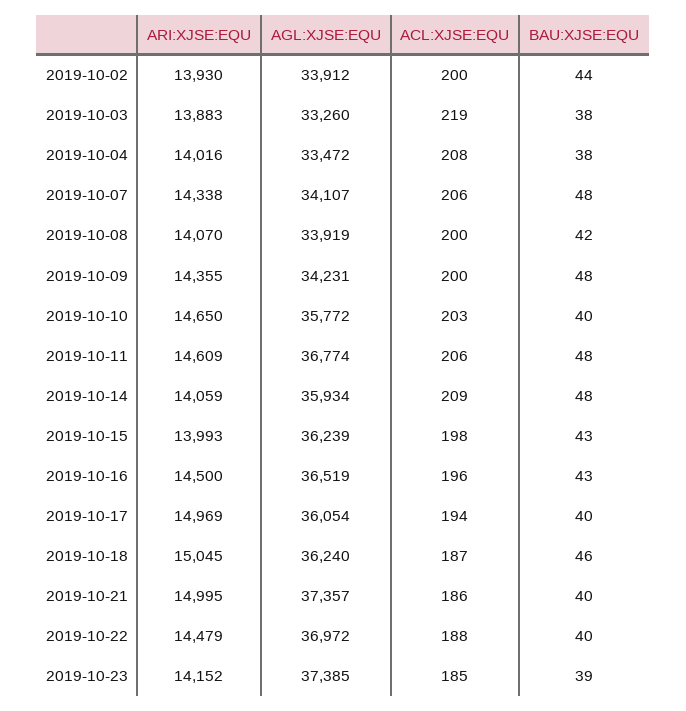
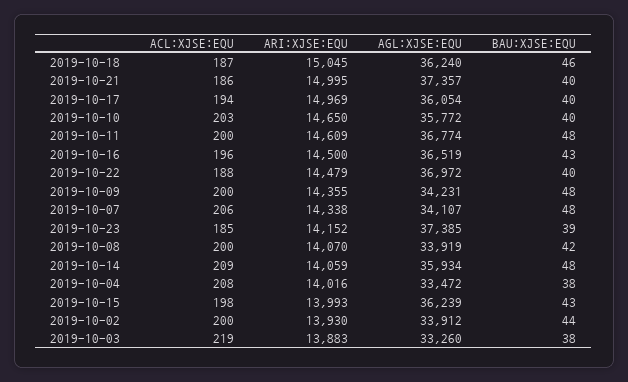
  {
    "ARI:XJSE:EQU": {
      "2019-10-02": 13930,
      "2019-10-03": 13883,
      "2019-10-04": 14016,
      "2019-10-07": 14338,
      "2019-10-08": 14070,
      "2019-10-09": 14355,
      "2019-10-10": 14650,
      "2019-10-11": 14609,
      "2019-10-14": 14059,
      "2019-10-15": 13993,
      "2019-10-16": 14500,
      "2019-10-17": 14969,
      "2019-10-18": 15045,
      "2019-10-21": 14995,
      "2019-10-22": 14479,
      "2019-10-23": 14152
    },
    "AGL:XJSE:EQU": {
      "2019-10-02": 33912,
      "2019-10-03": 33260,
      "2019-10-04": 33472,
      "2019-10-07": 34107,
      "2019-10-08": 33919,
      "2019-10-09": 34231,
      "2019-10-10": 35772,
      "2019-10-11": 36774,
      "2019-10-14": 35934,
      "2019-10-15": 36239,
      "2019-10-16": 36519,
      "2019-10-17": 36054,
      "2019-10-18": 36240,
      "2019-10-21": 37357,
      "2019-10-22": 36972,
      "2019-10-23": 37385
    },
    "ACL:XJSE:EQU": {
      "2019-10-02": 200,
      "2019-10-03": 219,
      "2019-10-04": 208,
      "2019-10-07": 206,
      "2019-10-08": 200,
      "2019-10-09": 200,
      "2019-10-10": 203,
-     "2019-10-11": 206,
+     "2019-10-11": 200,
      "2019-10-14": 209,
      "2019-10-15": 198,
      "2019-10-16": 196,
      "2019-10-17": 194,
      "2019-10-18": 187,
      "2019-10-21": 186,
      "2019-10-22": 188,
      "2019-10-23": 185
    },
    "BAU:XJSE:EQU": {
      "2019-10-02": 44,
      "2019-10-03": 38,
      "2019-10-04": 38,
      "2019-10-07": 48,
      "2019-10-08": 42,
      "2019-10-09": 48,
      "2019-10-10": 40,
      "2019-10-11": 48,
      "2019-10-14": 48,
      "2019-10-15": 43,
      "2019-10-16": 43,
      "2019-10-17": 40,
      "2019-10-18": 46,
      "2019-10-21": 40,
      "2019-10-22": 40,
      "2019-10-23": 39
    }
  }

